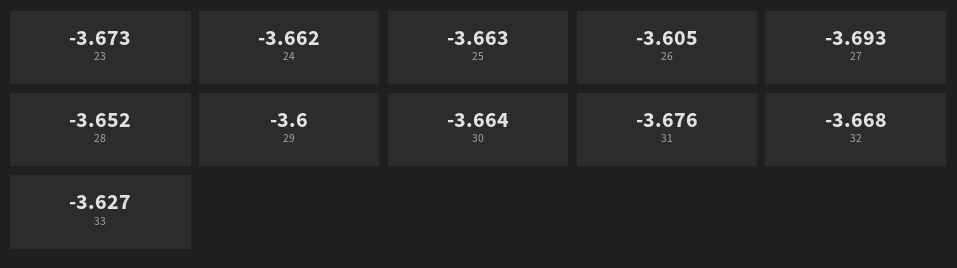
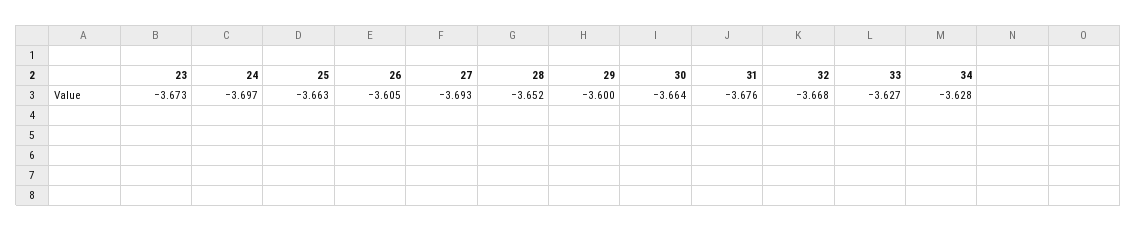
  {
    "23": -3.673,
-   "24": -3.662,
+   "24": -3.697,
    "25": -3.663,
    "26": -3.605,
    "27": -3.693,
    "28": -3.652,
    "29": -3.6,
    "30": -3.664,
    "31": -3.676,
    "32": -3.668,
-   "33": -3.627
+   "33": -3.627,
+   "34": -3.628
  }

